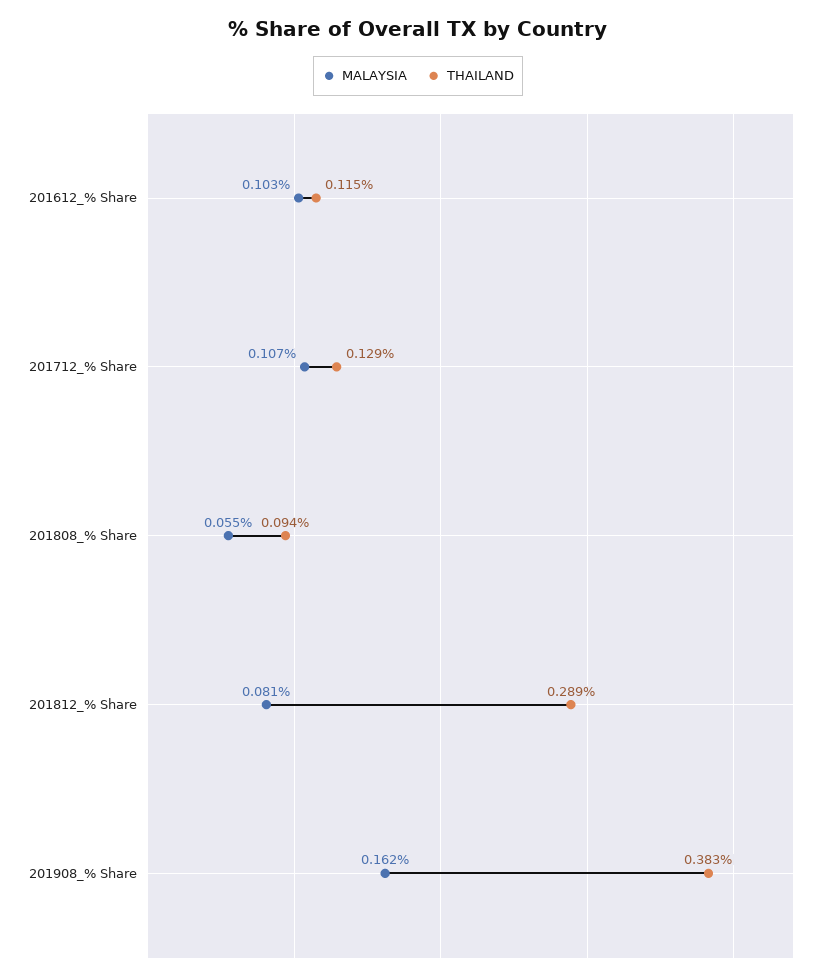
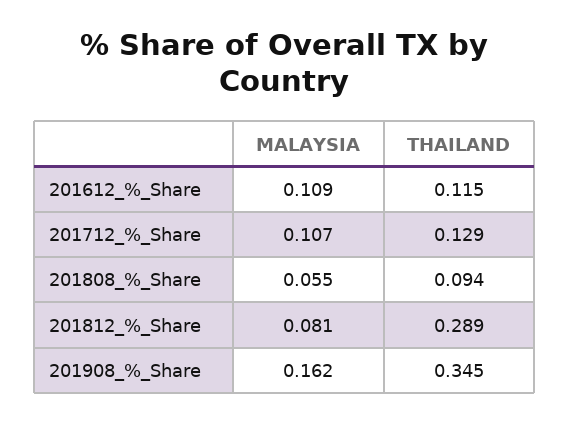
  {
    "MALAYSIA": {
-     "201612_% Share": 0.103,
+     "201612_% Share": 0.109,
      "201712_% Share": 0.107,
      "201808_% Share": 0.055,
      "201812_% Share": 0.081,
      "201908_% Share": 0.162
    },
    "THAILAND": {
      "201612_% Share": 0.115,
      "201712_% Share": 0.129,
      "201808_% Share": 0.094,
      "201812_% Share": 0.289,
-     "201908_% Share": 0.383
+     "201908_% Share": 0.345
    }
  }

